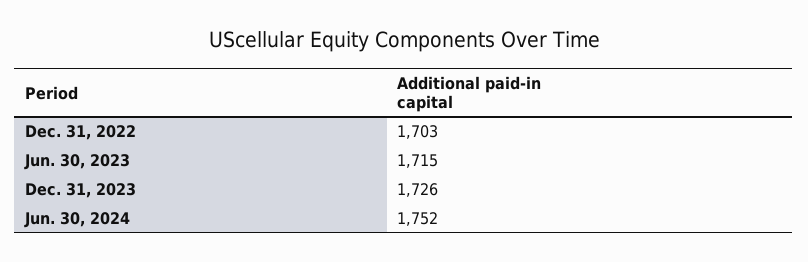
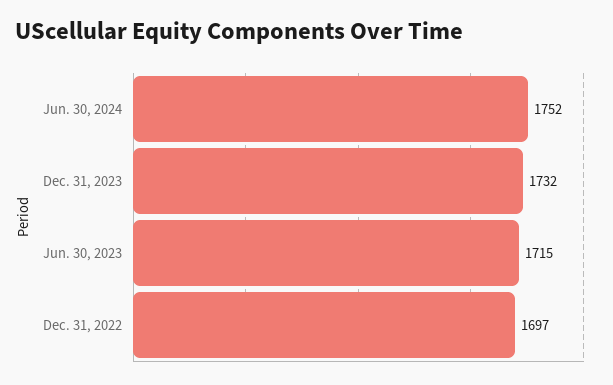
  {
-   "Dec. 31, 2022": 1703,
+   "Dec. 31, 2022": 1697,
    "Jun. 30, 2023": 1715,
-   "Dec. 31, 2023": 1726,
+   "Dec. 31, 2023": 1732,
    "Jun. 30, 2024": 1752
  }

